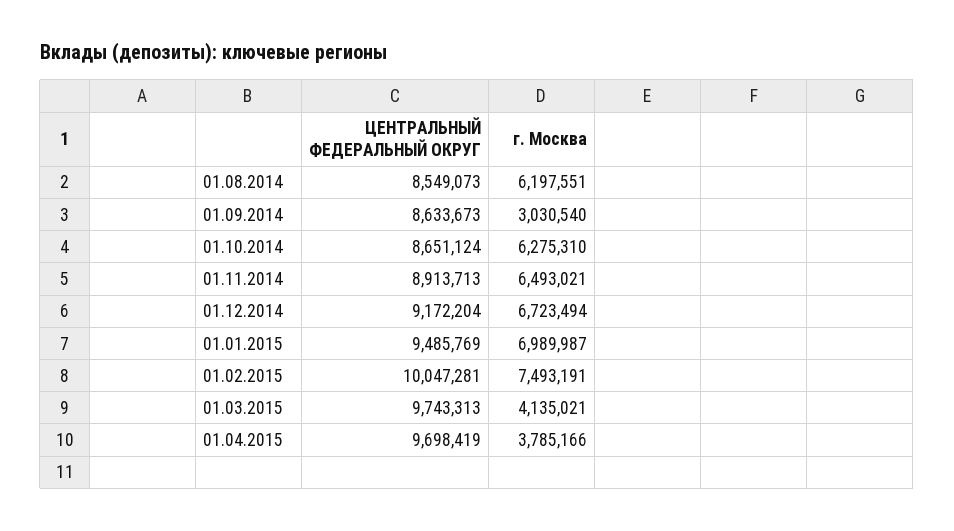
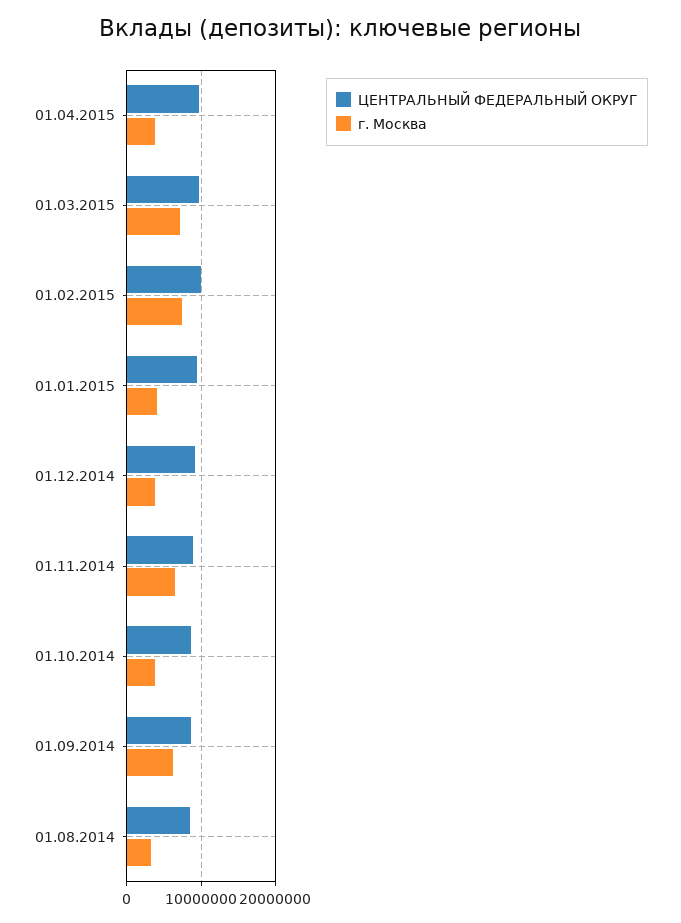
  {
    "ЦЕНТРАЛЬНЫЙ ФЕДЕРАЛЬНЫЙ ОКРУГ": {
      "01.08.2014": 8549073,
      "01.09.2014": 8633673,
      "01.10.2014": 8651124,
      "01.11.2014": 8913713,
      "01.12.2014": 9172204,
      "01.01.2015": 9485769,
      "01.02.2015": 10047281,
      "01.03.2015": 9743313,
      "01.04.2015": 9698419
    },
    "г. Москва": {
-     "01.08.2014": 6197551,
+     "01.08.2014": 3000000,
-     "01.09.2014": 3030540,
+     "01.09.2014": 6000000,
-     "01.10.2014": 6275310,
+     "01.10.2014": 4000000,
      "01.11.2014": 6493021,
-     "01.12.2014": 6723494,
+     "01.12.2014": 4000000,
-     "01.01.2015": 6989987,
+     "01.01.2015": 4000000,
      "01.02.2015": 7493191,
-     "01.03.2015": 4135021,
+     "01.03.2015": 7000000,
      "01.04.2015": 3785166
    }
  }

